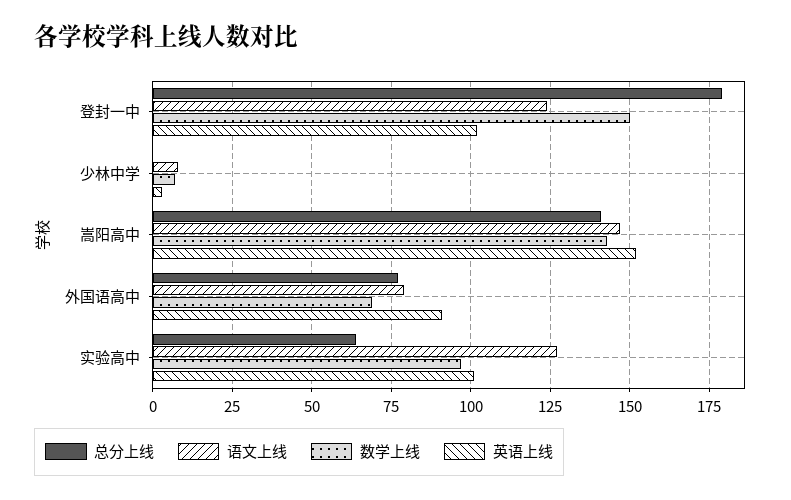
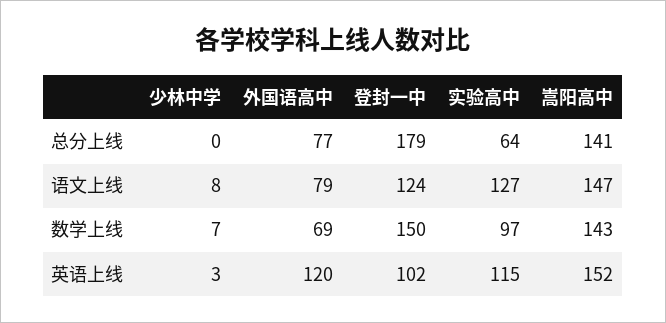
  {
    "总分上线": {
      "登封一中": 179,
      "少林中学": 0,
      "嵩阳高中": 141,
      "外国语高中": 77,
      "实验高中": 64
    },
    "语文上线": {
      "登封一中": 124,
      "少林中学": 8,
      "嵩阳高中": 147,
      "外国语高中": 79,
      "实验高中": 127
    },
    "数学上线": {
      "登封一中": 150,
      "少林中学": 7,
      "嵩阳高中": 143,
      "外国语高中": 69,
      "实验高中": 97
    },
    "英语上线": {
      "登封一中": 102,
      "少林中学": 3,
      "嵩阳高中": 152,
-     "外国语高中": 90,
+     "外国语高中": 120,
-     "实验高中": 100
+     "实验高中": 115
    }
  }

